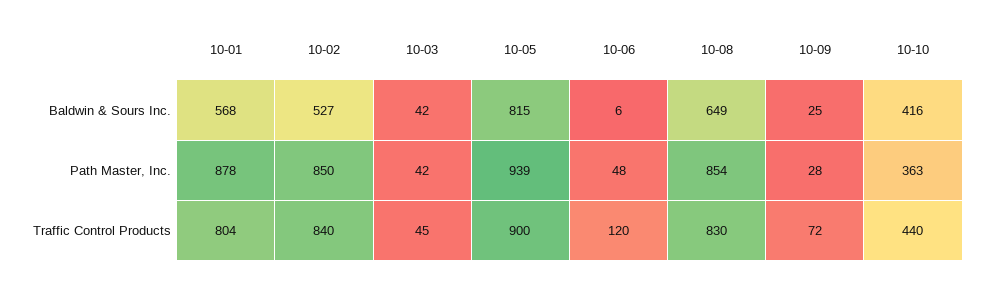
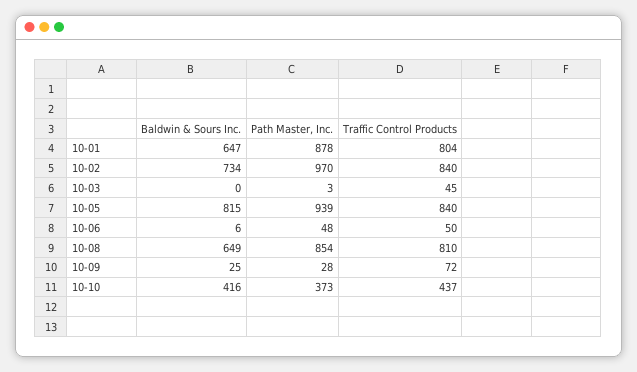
  {
    "10-01": {
-     "Baldwin & Sours Inc.": 568,
+     "Baldwin & Sours Inc.": 647,
      "Path Master, Inc.": 878,
      "Traffic Control Products": 804
    },
    "10-02": {
-     "Baldwin & Sours Inc.": 527,
+     "Baldwin & Sours Inc.": 734,
-     "Path Master, Inc.": 850,
+     "Path Master, Inc.": 970,
      "Traffic Control Products": 840
    },
    "10-03": {
-     "Baldwin & Sours Inc.": 42,
+     "Baldwin & Sours Inc.": 0,
-     "Path Master, Inc.": 42,
+     "Path Master, Inc.": 3,
      "Traffic Control Products": 45
    },
    "10-05": {
      "Baldwin & Sours Inc.": 815,
      "Path Master, Inc.": 939,
-     "Traffic Control Products": 900
+     "Traffic Control Products": 840
    },
    "10-06": {
      "Baldwin & Sours Inc.": 6,
      "Path Master, Inc.": 48,
-     "Traffic Control Products": 120
+     "Traffic Control Products": 50
    },
    "10-08": {
      "Baldwin & Sours Inc.": 649,
      "Path Master, Inc.": 854,
-     "Traffic Control Products": 830
+     "Traffic Control Products": 810
    },
    "10-09": {
      "Baldwin & Sours Inc.": 25,
      "Path Master, Inc.": 28,
      "Traffic Control Products": 72
    },
    "10-10": {
      "Baldwin & Sours Inc.": 416,
-     "Path Master, Inc.": 363,
+     "Path Master, Inc.": 373,
-     "Traffic Control Products": 440
+     "Traffic Control Products": 437
    }
  }

